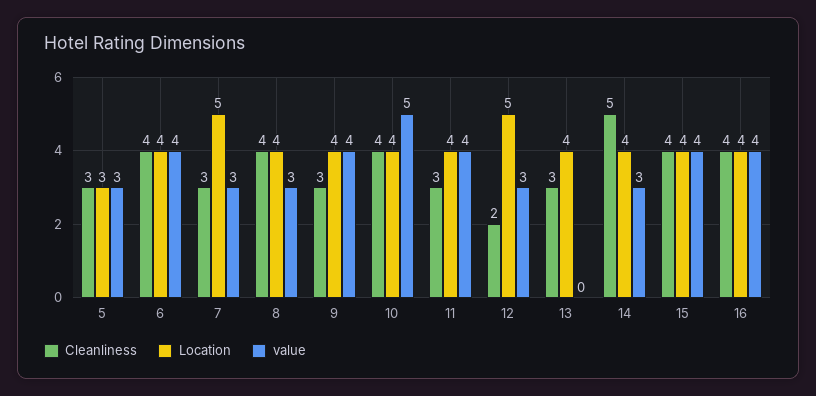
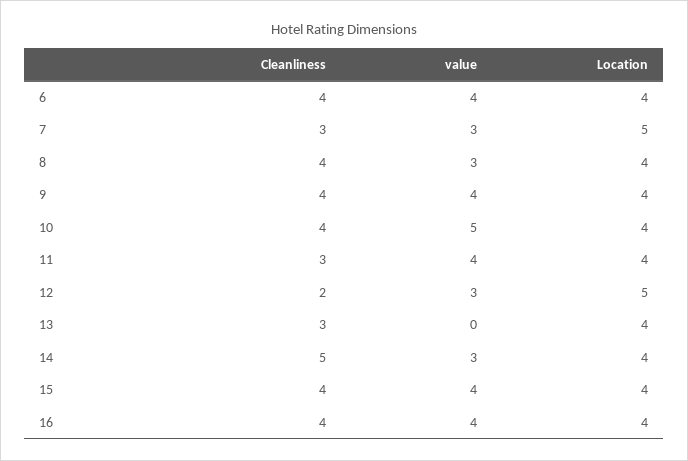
  {
    "Cleanliness": {
-     "5": 3,
      "6": 4,
      "7": 3,
      "8": 4,
-     "9": 3,
+     "9": 4,
      "10": 4,
      "11": 3,
      "12": 2,
      "13": 3,
      "14": 5,
      "15": 4,
      "16": 4
    },
    "Location": {
-     "5": 3,
      "6": 4,
      "7": 5,
      "8": 4,
      "9": 4,
      "10": 4,
      "11": 4,
      "12": 5,
      "13": 4,
      "14": 4,
      "15": 4,
      "16": 4
    },
    "value": {
-     "5": 3,
      "6": 4,
      "7": 3,
      "8": 3,
      "9": 4,
      "10": 5,
      "11": 4,
      "12": 3,
      "13": 0,
      "14": 3,
      "15": 4,
      "16": 4
    }
  }

